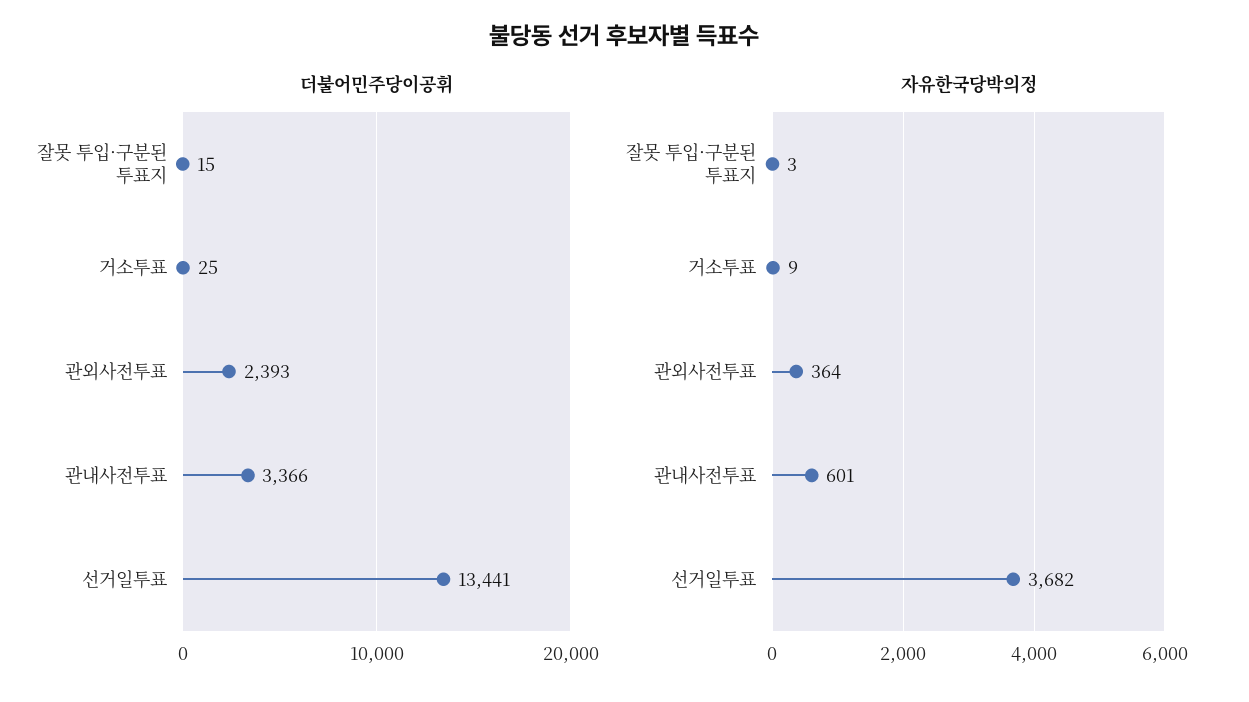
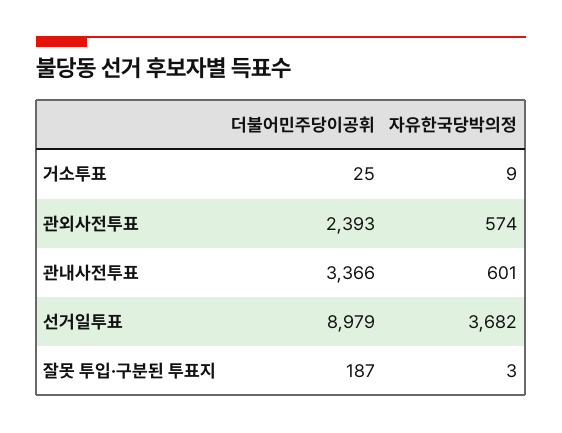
  {
    "더불어민주당이공휘": {
-     "잘못 투입·구분된 투표지": 15,
+     "잘못 투입·구분된 투표지": 187,
      "거소투표": 25,
      "관외사전투표": 2393,
      "관내사전투표": 3366,
-     "선거일투표": 13441
+     "선거일투표": 8979
    },
    "자유한국당박의정": {
      "잘못 투입·구분된 투표지": 3,
      "거소투표": 9,
-     "관외사전투표": 364,
+     "관외사전투표": 574,
      "관내사전투표": 601,
      "선거일투표": 3682
    }
  }

